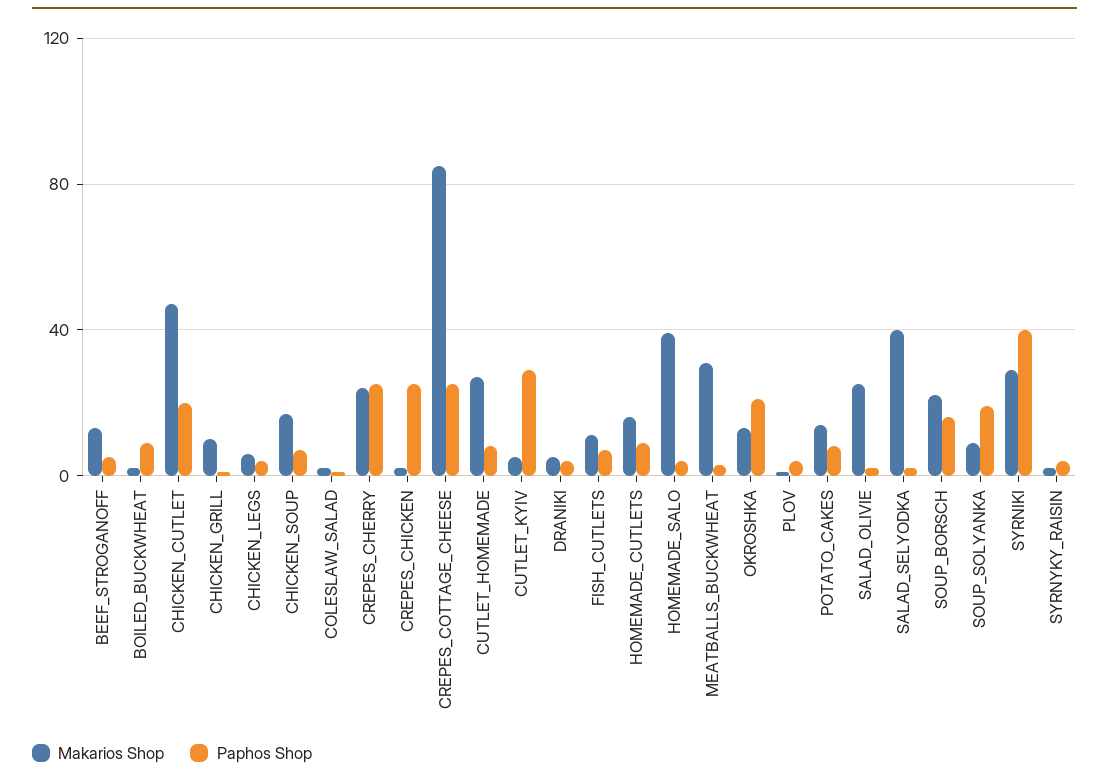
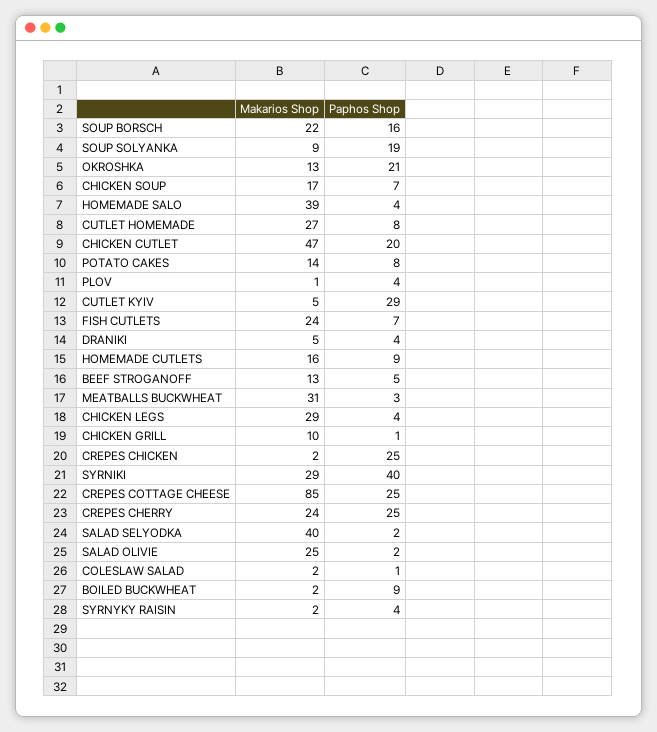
  {
    "Makarios Shop": {
      "BEEF_STROGANOFF": 13,
      "BOILED_BUCKWHEAT": 2,
      "CHICKEN_CUTLET": 47,
      "CHICKEN_GRILL": 10,
-     "CHICKEN_LEGS": 5,
+     "CHICKEN_LEGS": 29,
      "CHICKEN_SOUP": 17,
      "COLESLAW_SALAD": 2,
      "CREPES_CHERRY": 24,
      "CREPES_CHICKEN": 2,
      "CREPES_COTTAGE_CHEESE": 85,
      "CUTLET_HOMEMADE": 27,
      "CUTLET_KYIV": 5,
      "DRANIKI": 5,
-     "FISH_CUTLETS": 10,
+     "FISH_CUTLETS": 24,
      "HOMEMADE_CUTLETS": 16,
      "HOMEMADE_SALO": 39,
      "MEATBALLS_BUCKWHEAT": 31,
      "OKROSHKA": 13,
      "PLOV": 1,
      "POTATO_CAKES": 14,
      "SALAD_OLIVIE": 25,
      "SALAD_SELYODKA": 40,
      "SOUP_BORSCH": 22,
      "SOUP_SOLYANKA": 9,
      "SYRNIKI": 29,
      "SYRNYKY_RAISIN": 2
    },
    "Paphos Shop": {
      "BEEF_STROGANOFF": 5,
      "BOILED_BUCKWHEAT": 9,
      "CHICKEN_CUTLET": 20,
      "CHICKEN_GRILL": 1,
      "CHICKEN_LEGS": 4,
      "CHICKEN_SOUP": 7,
      "COLESLAW_SALAD": 1,
      "CREPES_CHERRY": 25,
      "CREPES_CHICKEN": 25,
      "CREPES_COTTAGE_CHEESE": 25,
      "CUTLET_HOMEMADE": 8,
      "CUTLET_KYIV": 29,
      "DRANIKI": 4,
      "FISH_CUTLETS": 7,
      "HOMEMADE_CUTLETS": 9,
      "HOMEMADE_SALO": 4,
      "MEATBALLS_BUCKWHEAT": 3,
      "OKROSHKA": 21,
      "PLOV": 4,
      "POTATO_CAKES": 8,
      "SALAD_OLIVIE": 2,
      "SALAD_SELYODKA": 2,
      "SOUP_BORSCH": 16,
      "SOUP_SOLYANKA": 19,
      "SYRNIKI": 40,
      "SYRNYKY_RAISIN": 4
    }
  }

